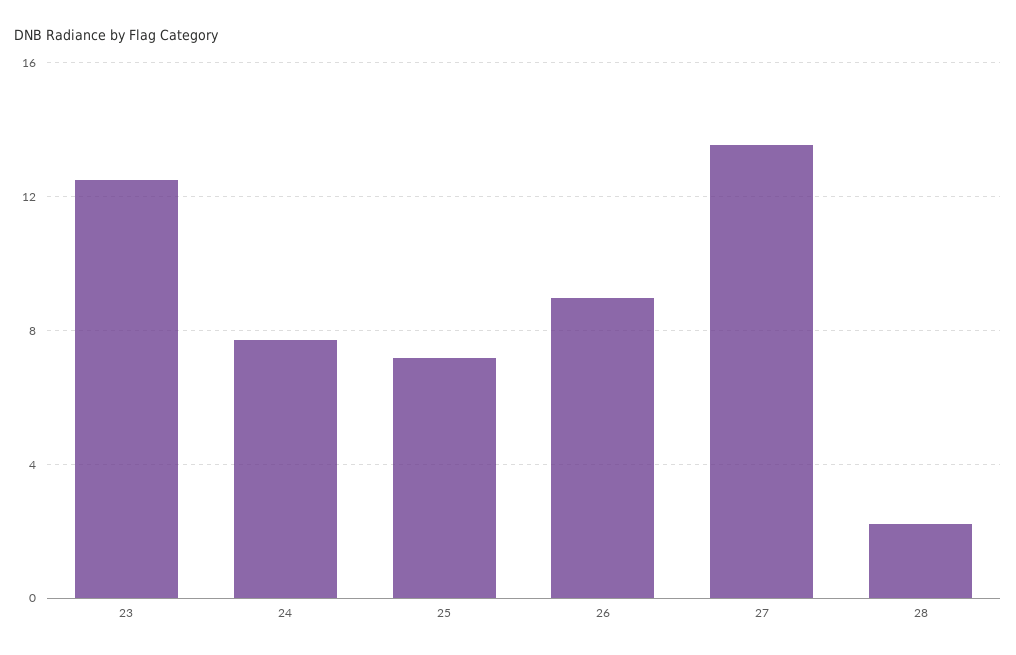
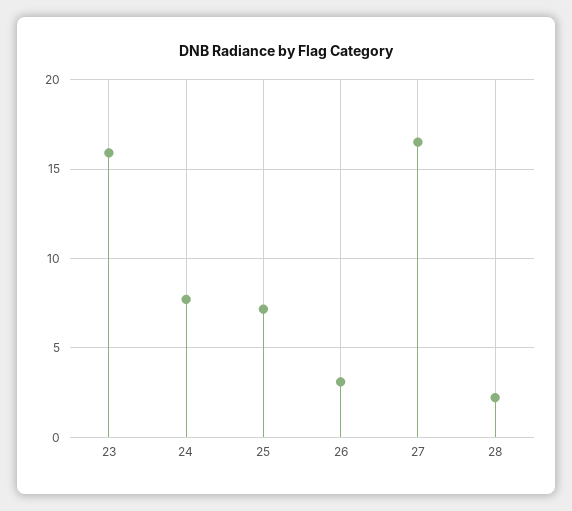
  {
-   "23": 12.5,
+   "23": 16,
    "24": 7.5,
    "25": 7,
-   "26": 9,
+   "26": 3,
-   "27": 13.5,
+   "27": 16.5,
    "28": 2
  }

